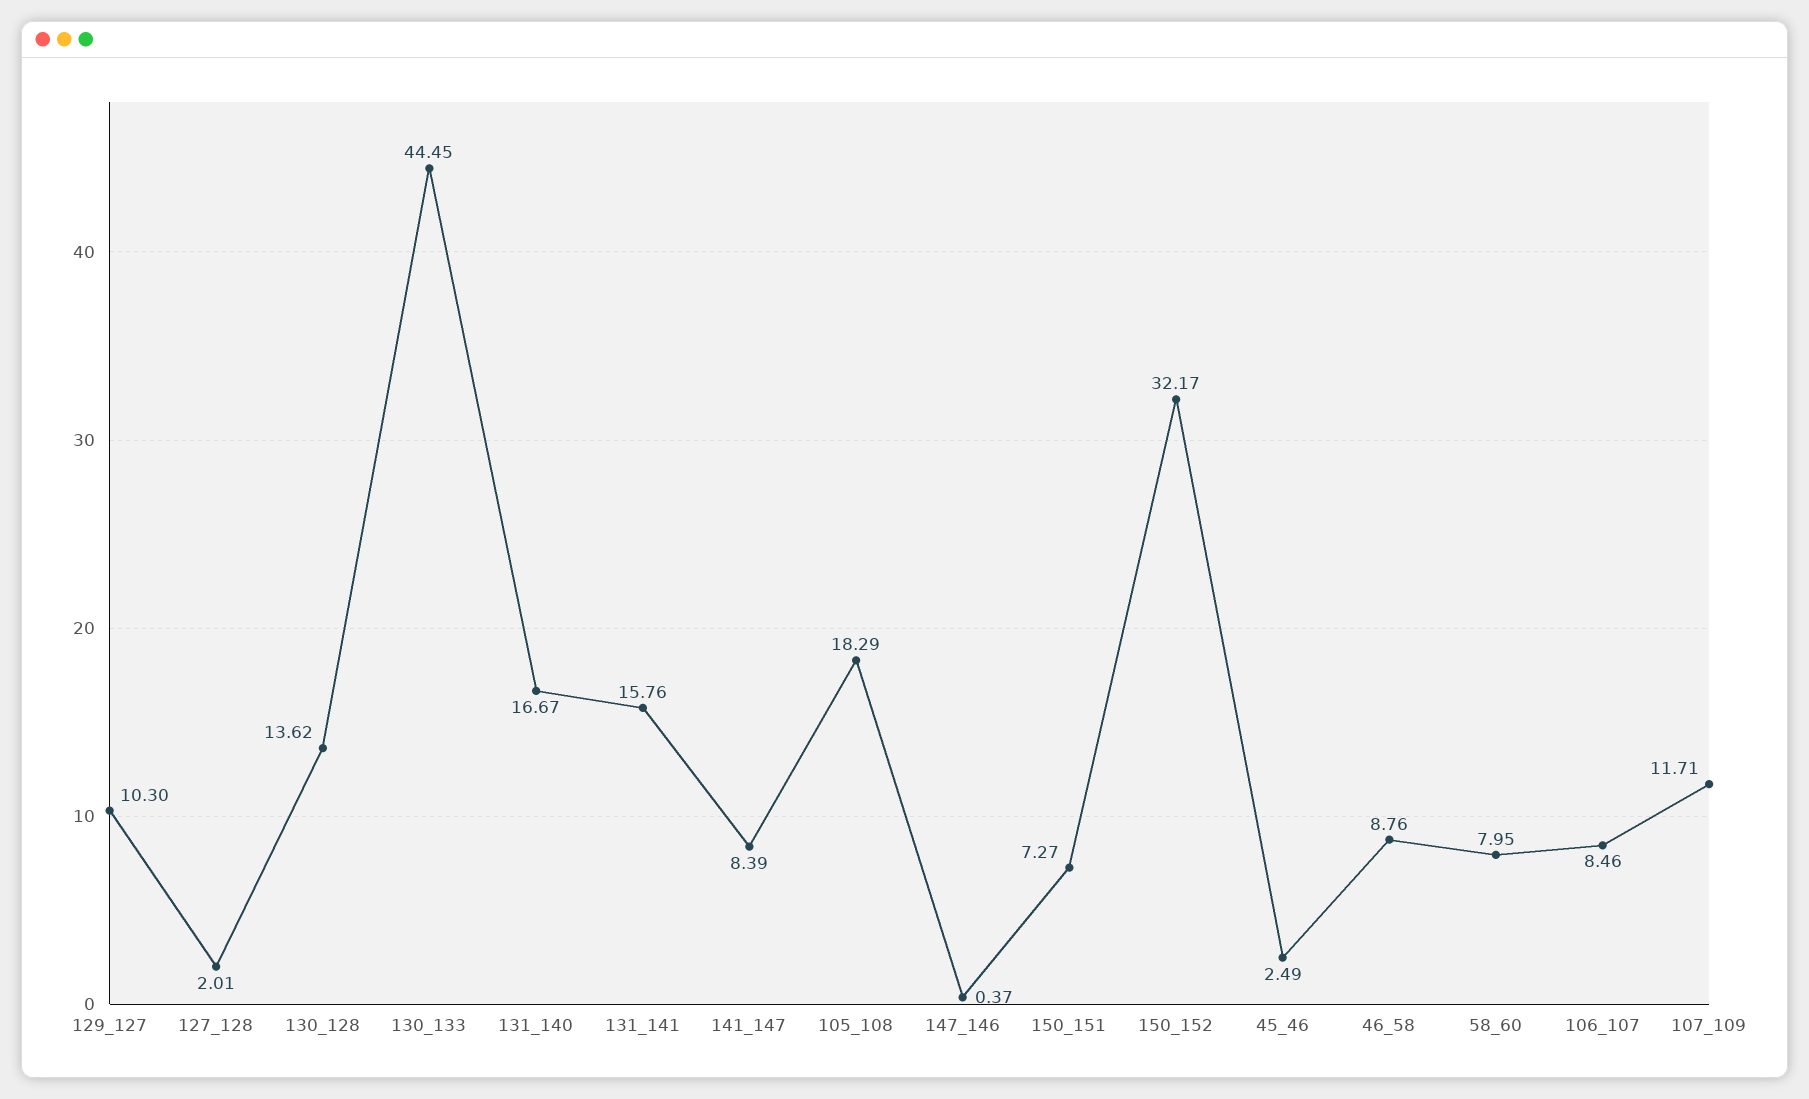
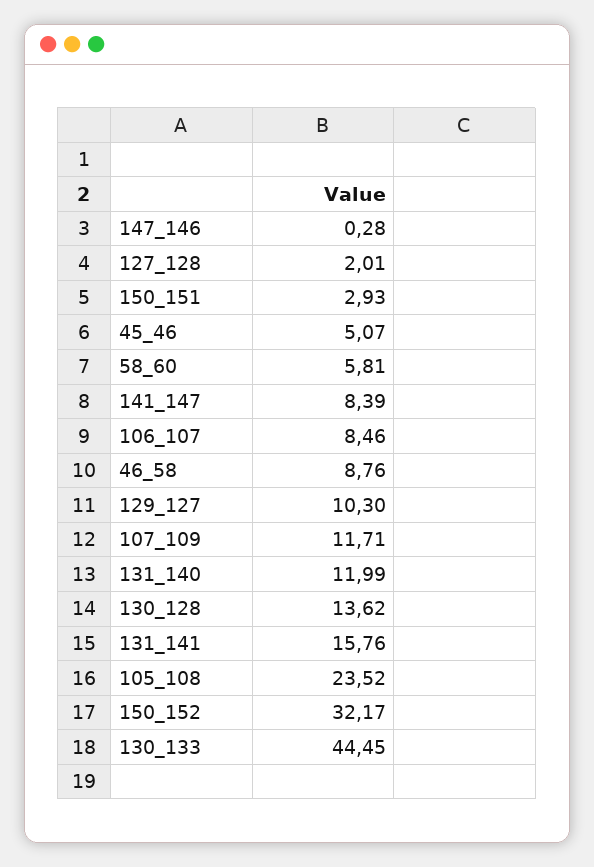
  {
    "129_127": 10.3,
    "127_128": 2.01,
    "130_128": 13.62,
    "130_133": 44.45,
-   "131_140": 16.67,
+   "131_140": 11.99,
    "131_141": 15.76,
    "141_147": 8.39,
-   "105_108": 18.29,
+   "105_108": 23.52,
-   "147_146": 0.37,
+   "147_146": 0.28,
-   "150_151": 7.27,
+   "150_151": 2.93,
    "150_152": 32.17,
-   "45_46": 2.49,
+   "45_46": 5.07,
    "46_58": 8.76,
-   "58_60": 7.95,
+   "58_60": 5.81,
    "106_107": 8.46,
    "107_109": 11.71
  }

